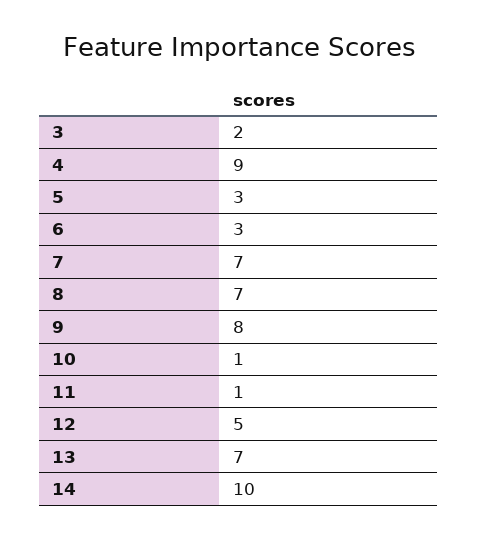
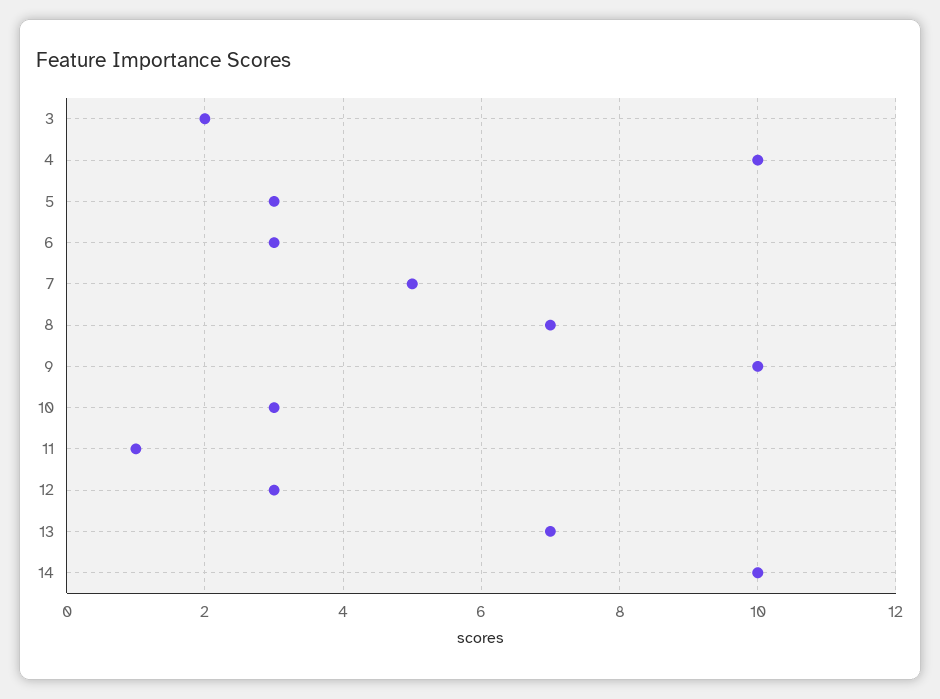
  {
    "3": 2,
-   "4": 9,
+   "4": 10,
    "5": 3,
    "6": 3,
-   "7": 7,
+   "7": 5,
    "8": 7,
-   "9": 8,
+   "9": 10,
-   "10": 1,
+   "10": 3,
    "11": 1,
-   "12": 5,
+   "12": 3,
    "13": 7,
    "14": 10
  }

